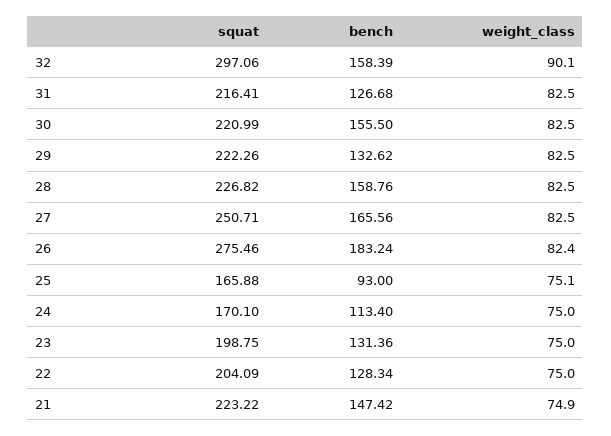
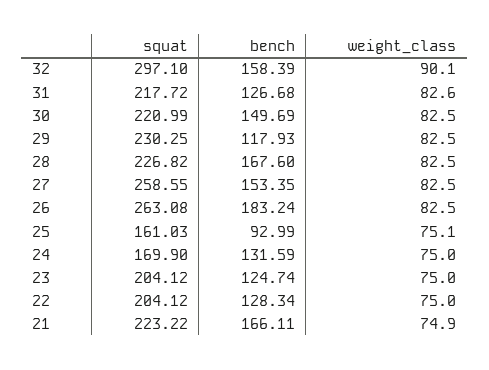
  {
    "squat": {
-     "32": 297.06,
+     "32": 297.1,
-     "31": 216.41,
+     "31": 217.72,
      "30": 220.99,
-     "29": 222.26,
+     "29": 230.25,
      "28": 226.82,
-     "27": 250.71,
+     "27": 258.55,
-     "26": 275.46,
+     "26": 263.08,
-     "25": 165.88,
+     "25": 161.03,
-     "24": 170.1,
+     "24": 169.9,
-     "23": 198.75,
+     "23": 204.12,
-     "22": 204.09,
+     "22": 204.12,
      "21": 223.22
    },
    "bench": {
      "32": 158.39,
      "31": 126.68,
-     "30": 155.5,
+     "30": 149.69,
-     "29": 132.62,
+     "29": 117.93,
-     "28": 158.76,
+     "28": 167.6,
-     "27": 165.56,
+     "27": 153.35,
      "26": 183.24,
-     "25": 93,
+     "25": 92.99,
-     "24": 113.4,
+     "24": 131.59,
-     "23": 131.36,
+     "23": 124.74,
      "22": 128.34,
-     "21": 147.42
+     "21": 166.11
    },
    "weight_class": {
      "32": 90.1,
-     "31": 82.5,
+     "31": 82.6,
      "30": 82.5,
      "29": 82.5,
      "28": 82.5,
      "27": 82.5,
-     "26": 82.4,
+     "26": 82.5,
      "25": 75.1,
      "24": 75,
      "23": 75,
      "22": 75,
      "21": 74.9
    }
  }

